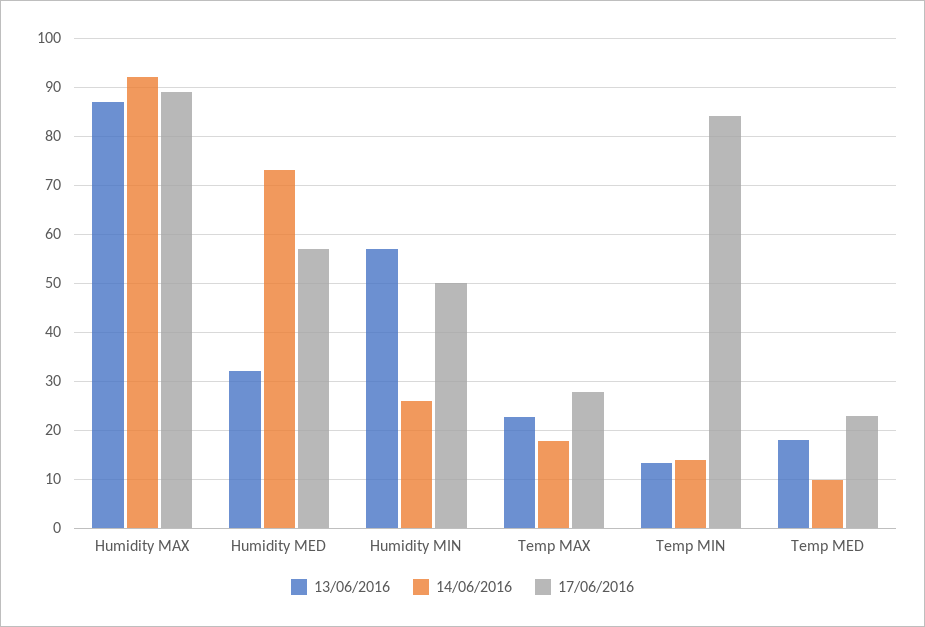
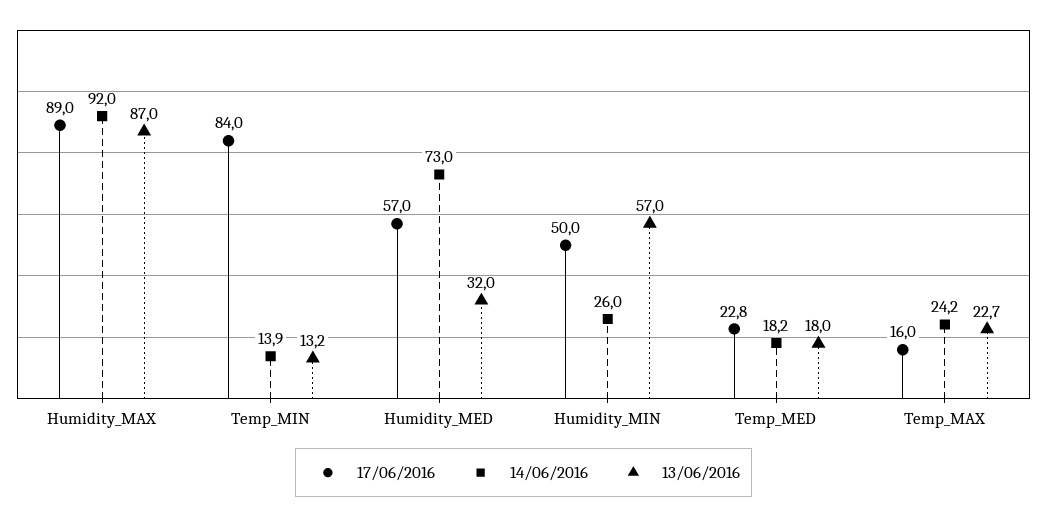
  {
    "13/06/2016": {
      "Humidity MAX": 87,
      "Humidity MED": 32,
      "Humidity MIN": 57,
      "Temp MAX": 22.7,
      "Temp MIN": 13.2,
      "Temp MED": 18
    },
    "14/06/2016": {
      "Humidity MAX": 92,
      "Humidity MED": 73,
      "Humidity MIN": 26,
-     "Temp MAX": 18,
+     "Temp MAX": 24.2,
      "Temp MIN": 13.9,
-     "Temp MED": 10
+     "Temp MED": 18.2
    },
    "17/06/2016": {
      "Humidity MAX": 89,
      "Humidity MED": 57,
      "Humidity MIN": 50,
-     "Temp MAX": 28,
+     "Temp MAX": 16,
      "Temp MIN": 84,
      "Temp MED": 22.8
    }
  }

